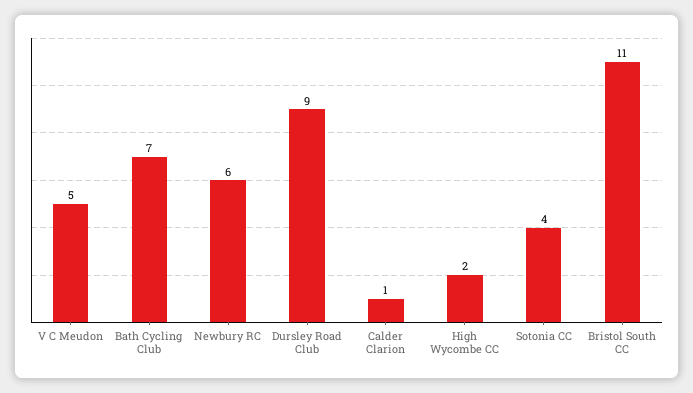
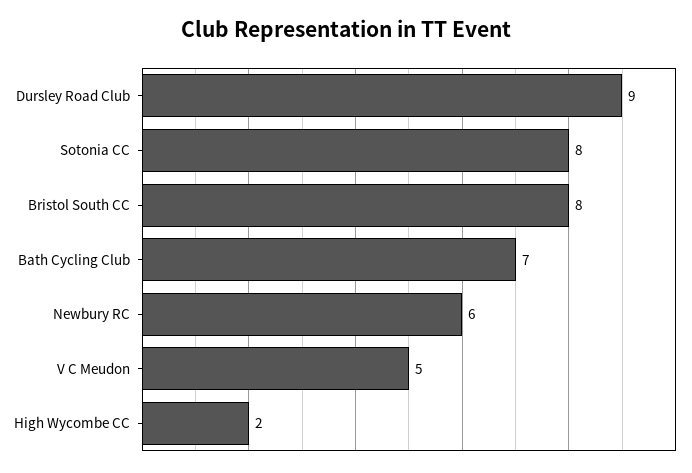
  {
    "V C Meudon": 5,
    "Bath Cycling Club": 7,
    "Newbury RC": 6,
    "Dursley Road Club": 9,
-   "Calder Clarion": 1,
    "High Wycombe CC": 2,
-   "Sotonia CC": 4,
+   "Sotonia CC": 8,
-   "Bristol South CC": 11
+   "Bristol South CC": 8
  }

